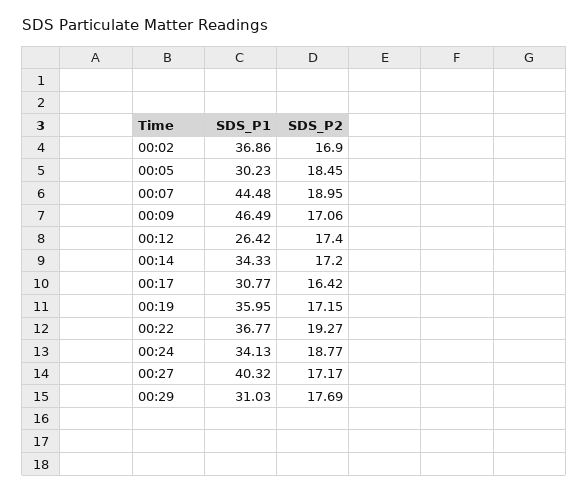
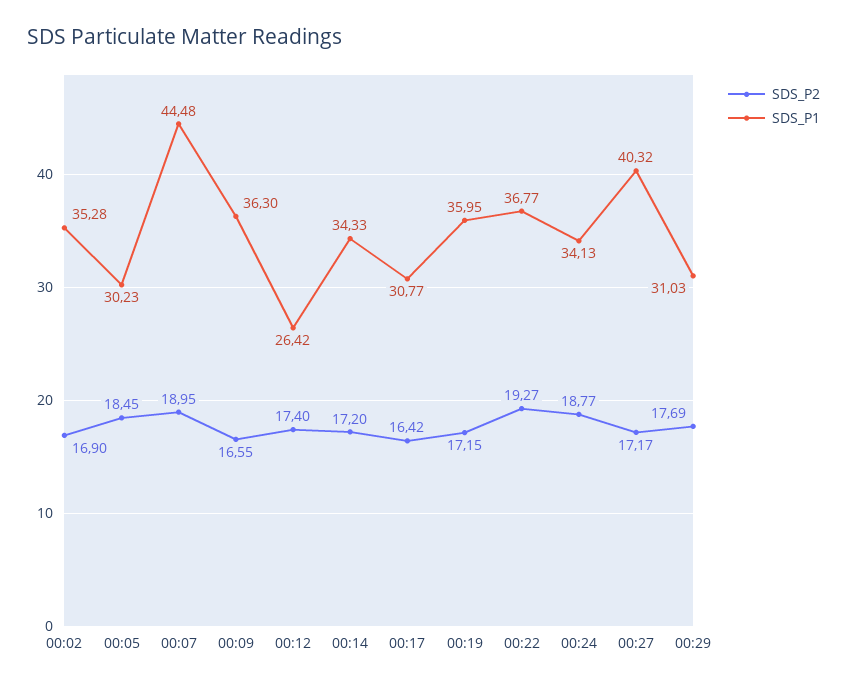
  {
    "SDS_P1": {
-     "00:02": 36.86,
+     "00:02": 35.28,
      "00:05": 30.23,
      "00:07": 44.48,
-     "00:09": 46.49,
+     "00:09": 36.3,
      "00:12": 26.42,
      "00:14": 34.33,
      "00:17": 30.77,
      "00:19": 35.95,
      "00:22": 36.77,
      "00:24": 34.13,
      "00:27": 40.32,
      "00:29": 31.03
    },
    "SDS_P2": {
      "00:02": 16.9,
      "00:05": 18.45,
      "00:07": 18.95,
-     "00:09": 17.06,
+     "00:09": 16.55,
      "00:12": 17.4,
      "00:14": 17.2,
      "00:17": 16.42,
      "00:19": 17.15,
      "00:22": 19.27,
      "00:24": 18.77,
      "00:27": 17.17,
      "00:29": 17.69
    }
  }

